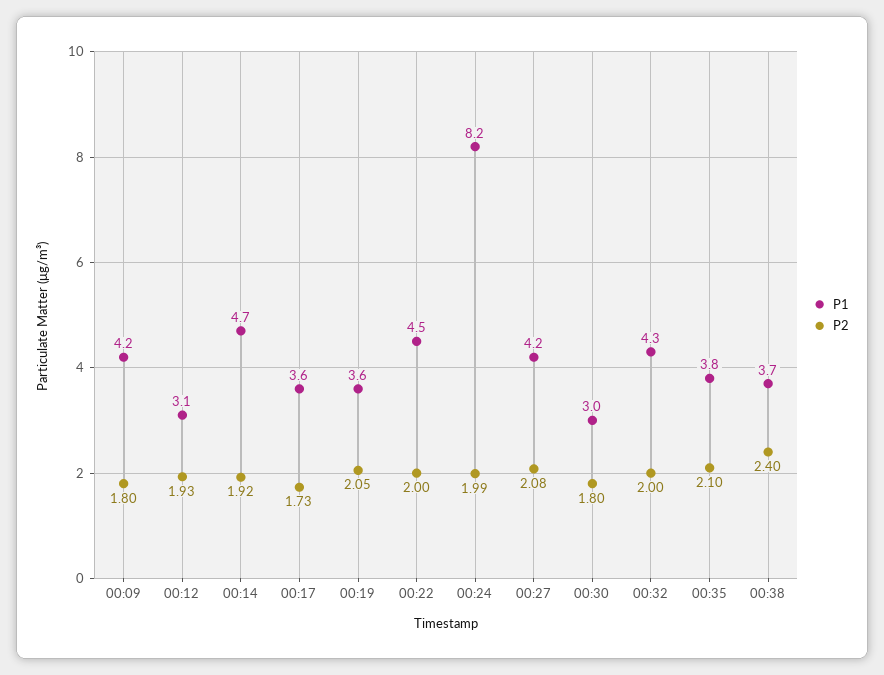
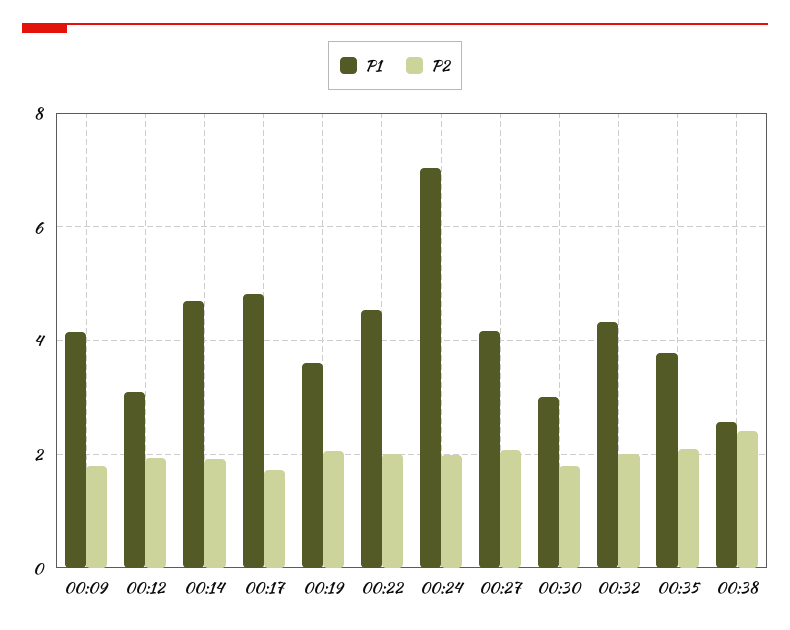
  {
    "P1": {
      "00:09": 4.2,
      "00:12": 3.1,
      "00:14": 4.7,
-     "00:17": 3.6,
+     "00:17": 4.8,
      "00:19": 3.6,
      "00:22": 4.5,
-     "00:24": 8.2,
+     "00:24": 7,
      "00:27": 4.2,
      "00:30": 3,
      "00:32": 4.3,
      "00:35": 3.8,
-     "00:38": 3.7
+     "00:38": 2.6
    },
    "P2": {
      "00:09": 1.8,
      "00:12": 1.93,
      "00:14": 1.92,
      "00:17": 1.73,
      "00:19": 2.05,
      "00:22": 2,
      "00:24": 1.99,
      "00:27": 2.08,
      "00:30": 1.8,
      "00:32": 2,
      "00:35": 2.1,
      "00:38": 2.4
    }
  }

